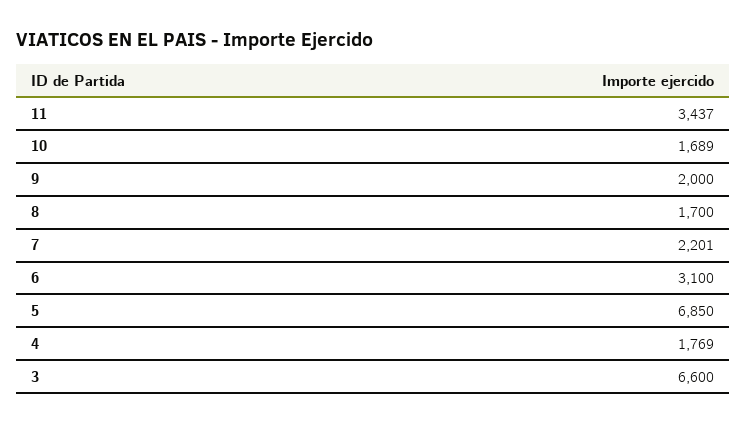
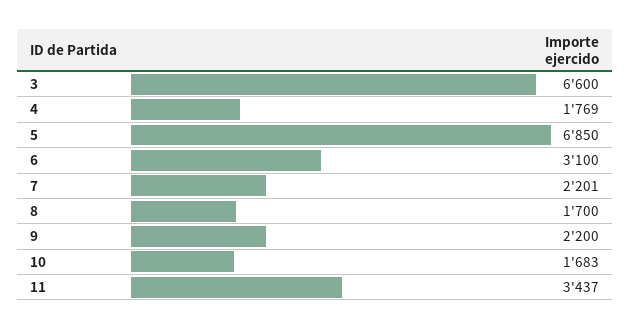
  {
    "11": 3437,
-   "10": 1689,
+   "10": 1683,
-   "9": 2000,
+   "9": 2200,
    "8": 1700,
    "7": 2201,
    "6": 3100,
    "5": 6850,
    "4": 1769,
    "3": 6600
  }

